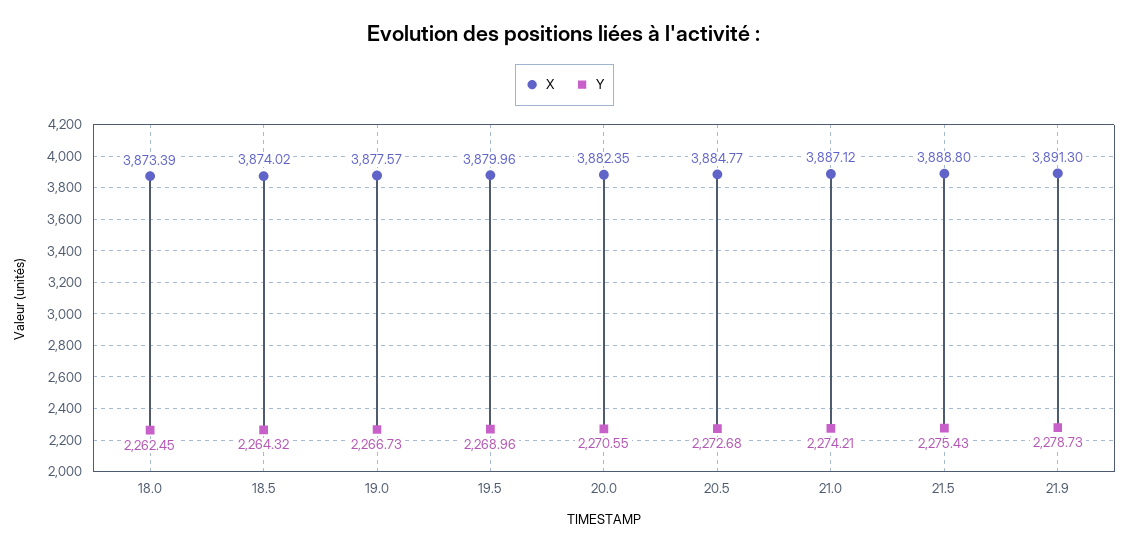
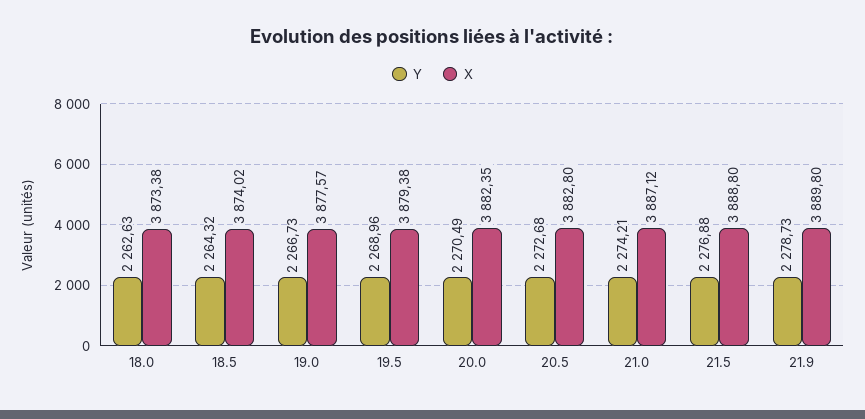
  {
    "X": {
-     "18.0": 3873.39,
+     "18.0": 3873.38,
      "18.5": 3874.02,
      "19.0": 3877.57,
-     "19.5": 3879.96,
+     "19.5": 3879.38,
      "20.0": 3882.35,
-     "20.5": 3884.77,
+     "20.5": 3882.8,
      "21.0": 3887.12,
      "21.5": 3888.8,
-     "21.9": 3891.3
+     "21.9": 3889.8
    },
    "Y": {
-     "18.0": 2262.45,
+     "18.0": 2262.63,
      "18.5": 2264.32,
      "19.0": 2266.73,
      "19.5": 2268.96,
-     "20.0": 2270.55,
+     "20.0": 2270.49,
      "20.5": 2272.68,
      "21.0": 2274.21,
-     "21.5": 2275.43,
+     "21.5": 2276.88,
      "21.9": 2278.73
    }
  }

